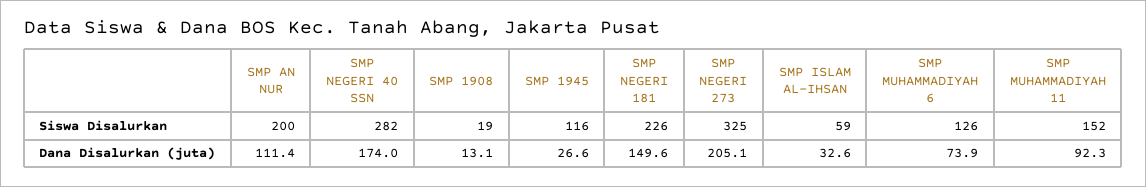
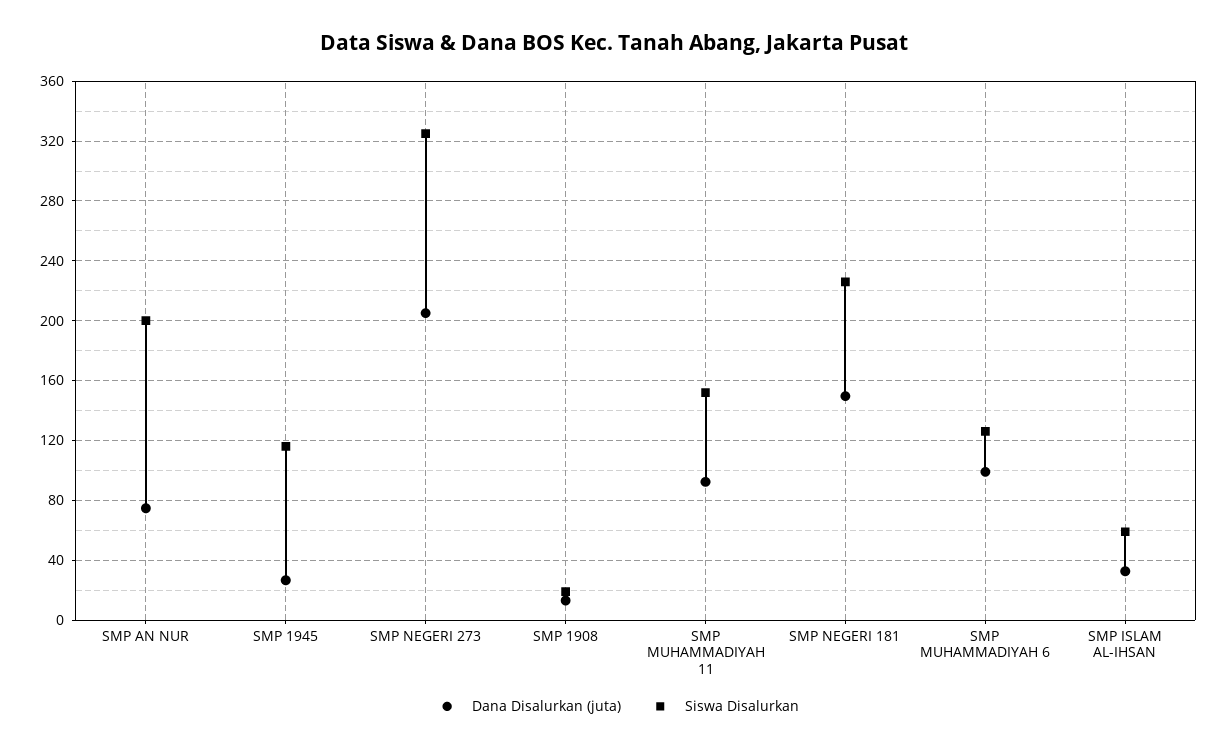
  {
    "Siswa Disalurkan": {
      "SMP AN NUR": 200,
-     "SMP NEGERI 40 SSN": 282,
      "SMP 1908": 19,
      "SMP 1945": 116,
      "SMP NEGERI 181": 226,
      "SMP NEGERI 273": 325,
      "SMP ISLAM AL-IHSAN": 59,
      "SMP MUHAMMADIYAH 6": 126,
      "SMP MUHAMMADIYAH 11": 152
    },
    "Dana Disalurkan (juta)": {
-     "SMP AN NUR": 111.4,
+     "SMP AN NUR": 75,
-     "SMP NEGERI 40 SSN": 174,
      "SMP 1908": 13.1,
      "SMP 1945": 26.6,
      "SMP NEGERI 181": 149.6,
      "SMP NEGERI 273": 205.1,
      "SMP ISLAM AL-IHSAN": 32.6,
-     "SMP MUHAMMADIYAH 6": 73.9,
+     "SMP MUHAMMADIYAH 6": 100,
      "SMP MUHAMMADIYAH 11": 92.3
    }
  }

